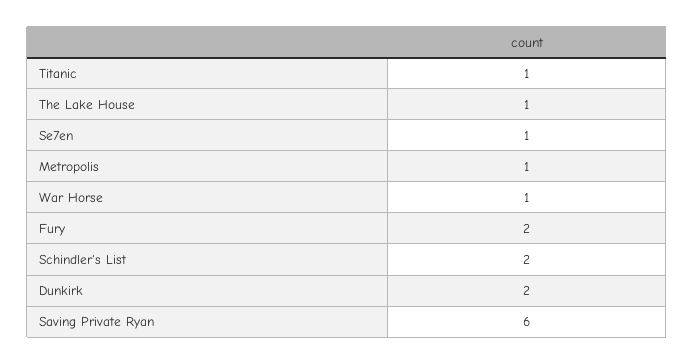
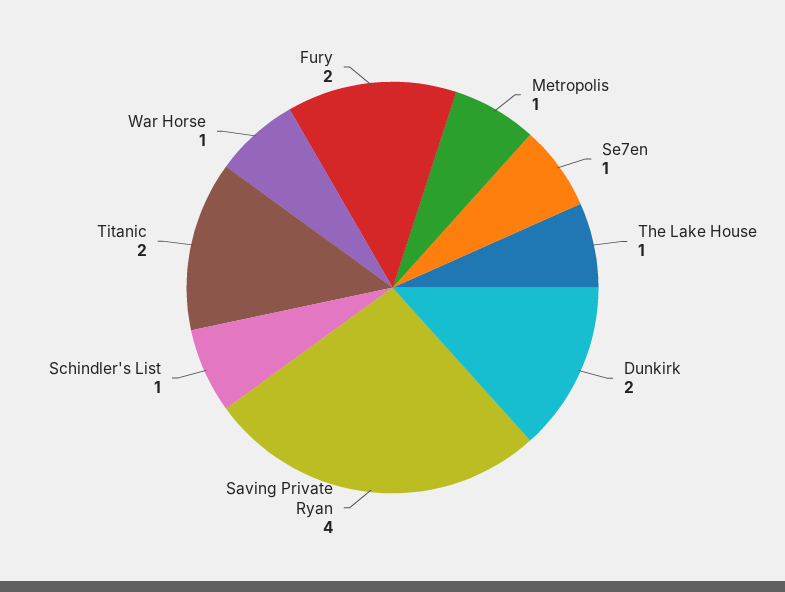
  {
-   "Titanic": 1,
+   "Titanic": 2,
    "The Lake House": 1,
    "Se7en": 1,
    "Metropolis": 1,
    "War Horse": 1,
    "Fury": 2,
-   "Schindler's List": 2,
+   "Schindler's List": 1,
    "Dunkirk": 2,
-   "Saving Private Ryan": 6
+   "Saving Private Ryan": 4
  }

